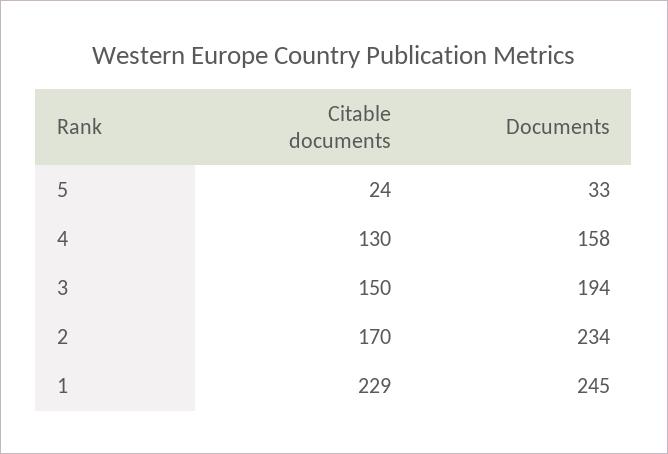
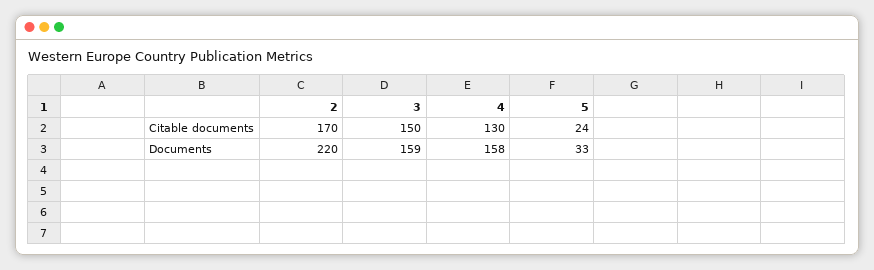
  {
    "Citable documents": {
      "5": 24,
      "4": 130,
      "3": 150,
-     "2": 170,
+     "2": 170
-     "1": 229
    },
    "Documents": {
      "5": 33,
      "4": 158,
-     "3": 194,
+     "3": 159,
-     "2": 234,
+     "2": 220
-     "1": 245
    }
  }

